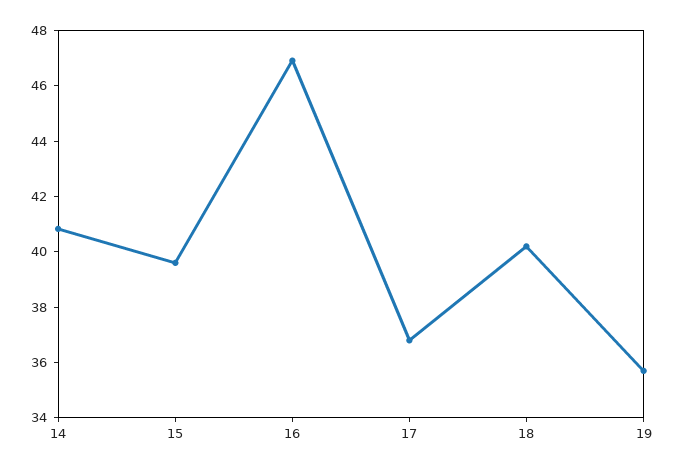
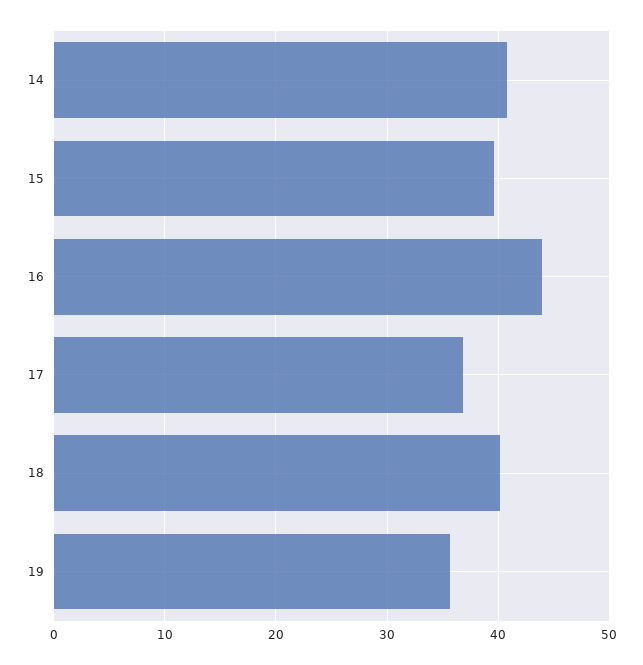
  {
    "14": 41,
    "15": 39.5,
-   "16": 47,
+   "16": 44,
    "17": 37,
    "18": 40,
    "19": 35.5
  }

